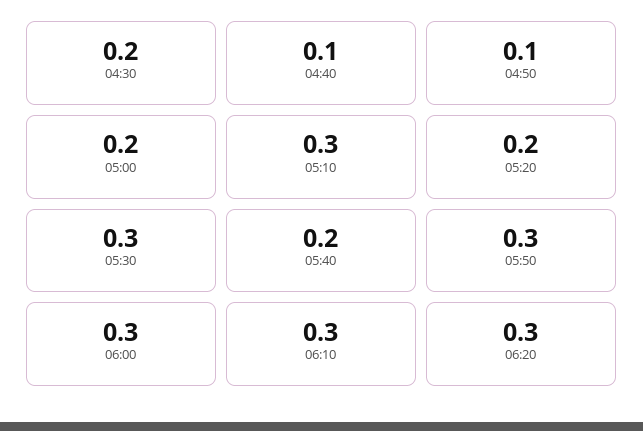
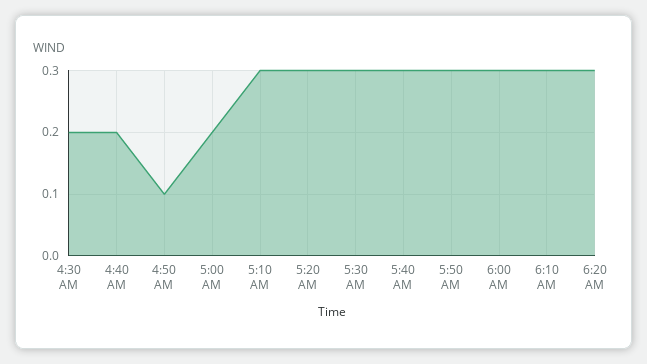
  {
    "04:30": 0.2,
-   "04:40": 0.1,
+   "04:40": 0.2,
    "04:50": 0.1,
    "05:00": 0.2,
    "05:10": 0.3,
-   "05:20": 0.2,
+   "05:20": 0.3,
    "05:30": 0.3,
-   "05:40": 0.2,
+   "05:40": 0.3,
    "05:50": 0.3,
    "06:00": 0.3,
    "06:10": 0.3,
    "06:20": 0.3
  }

